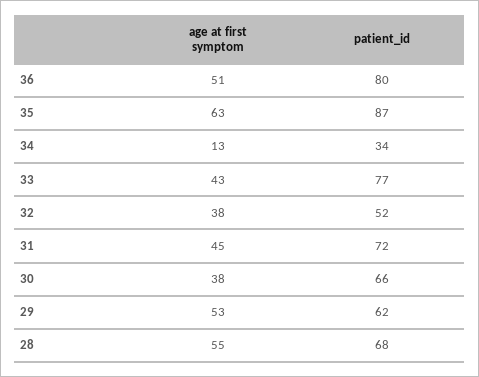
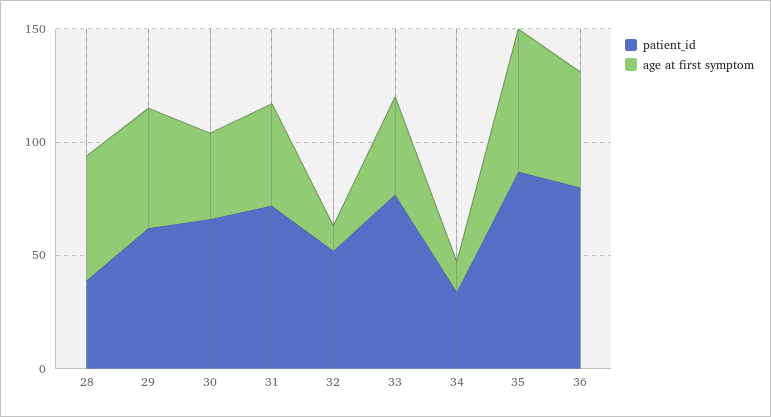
  {
    "age at first symptom": {
      "36": 51,
      "35": 63,
      "34": 13,
      "33": 43,
-     "32": 38,
+     "32": 10,
      "31": 45,
      "30": 38,
      "29": 53,
      "28": 55
    },
    "patient_id": {
      "36": 80,
      "35": 87,
      "34": 34,
      "33": 77,
      "32": 52,
      "31": 72,
      "30": 66,
      "29": 62,
-     "28": 68
+     "28": 40
    }
  }

